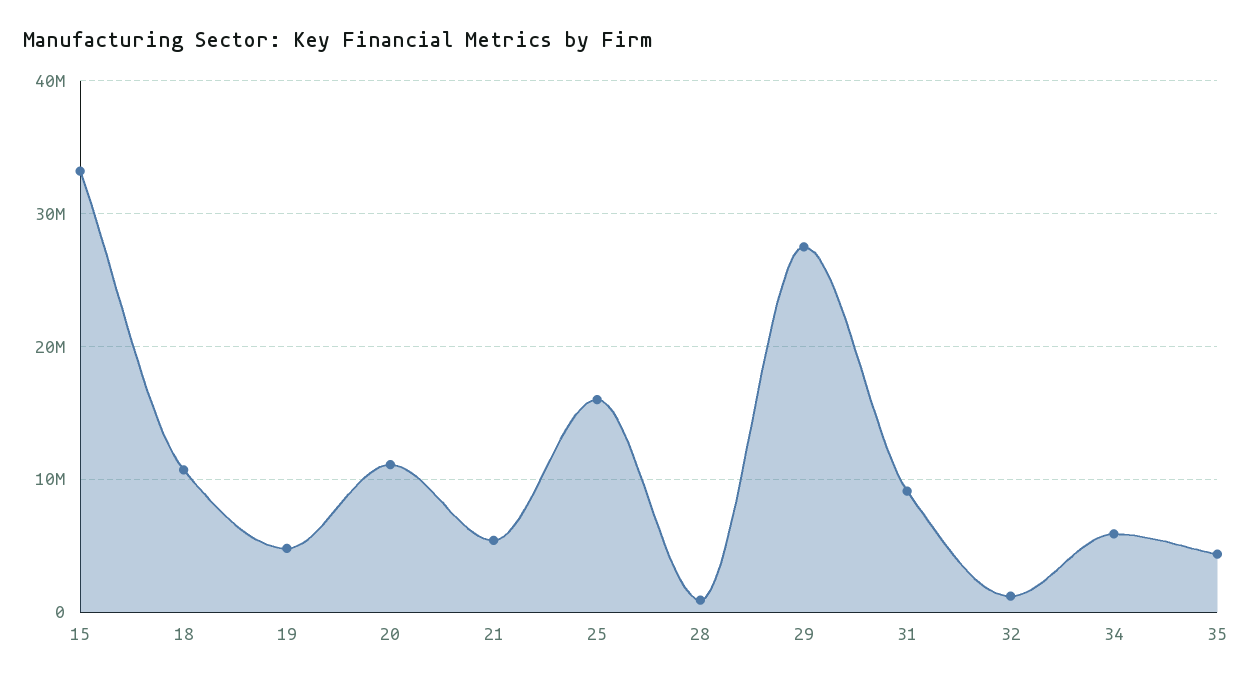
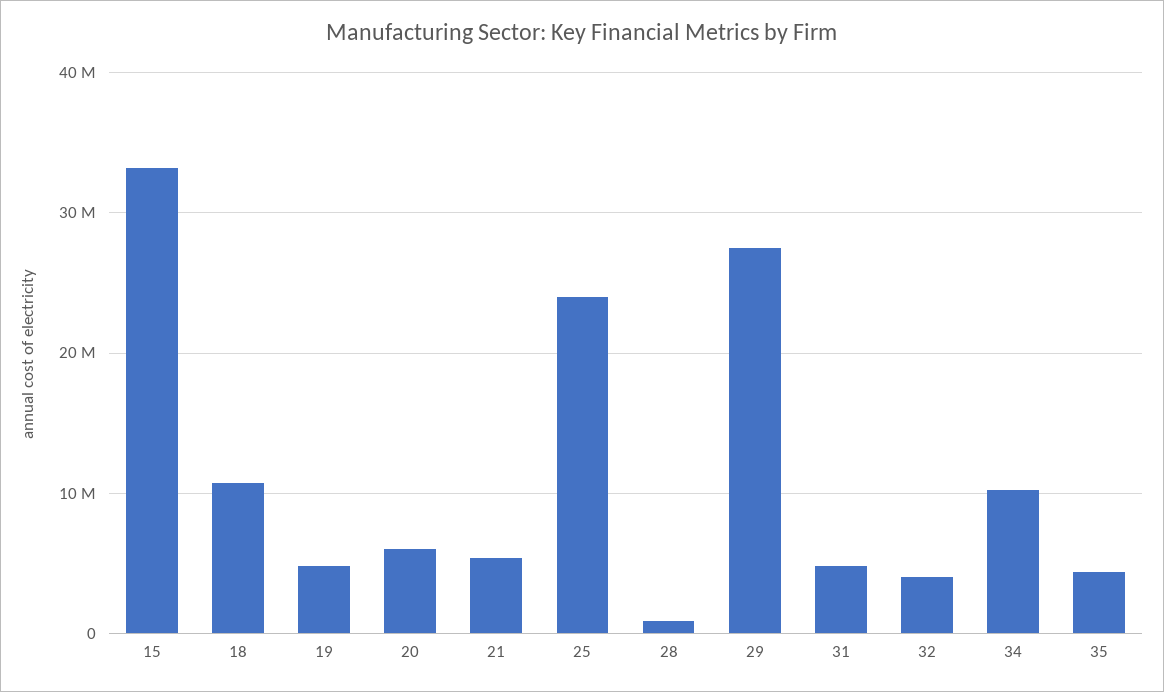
  {
    "15": 33000000,
    "18": 11000000,
    "19": 5000000,
-   "20": 11000000,
+   "20": 6000000,
    "21": 5000000,
-   "25": 16000000,
+   "25": 24000000,
    "28": 1000000,
    "29": 28000000,
-   "31": 9000000,
+   "31": 5000000,
-   "32": 1000000,
+   "32": 4000000,
-   "34": 6000000,
+   "34": 10000000,
    "35": 4000000
  }

